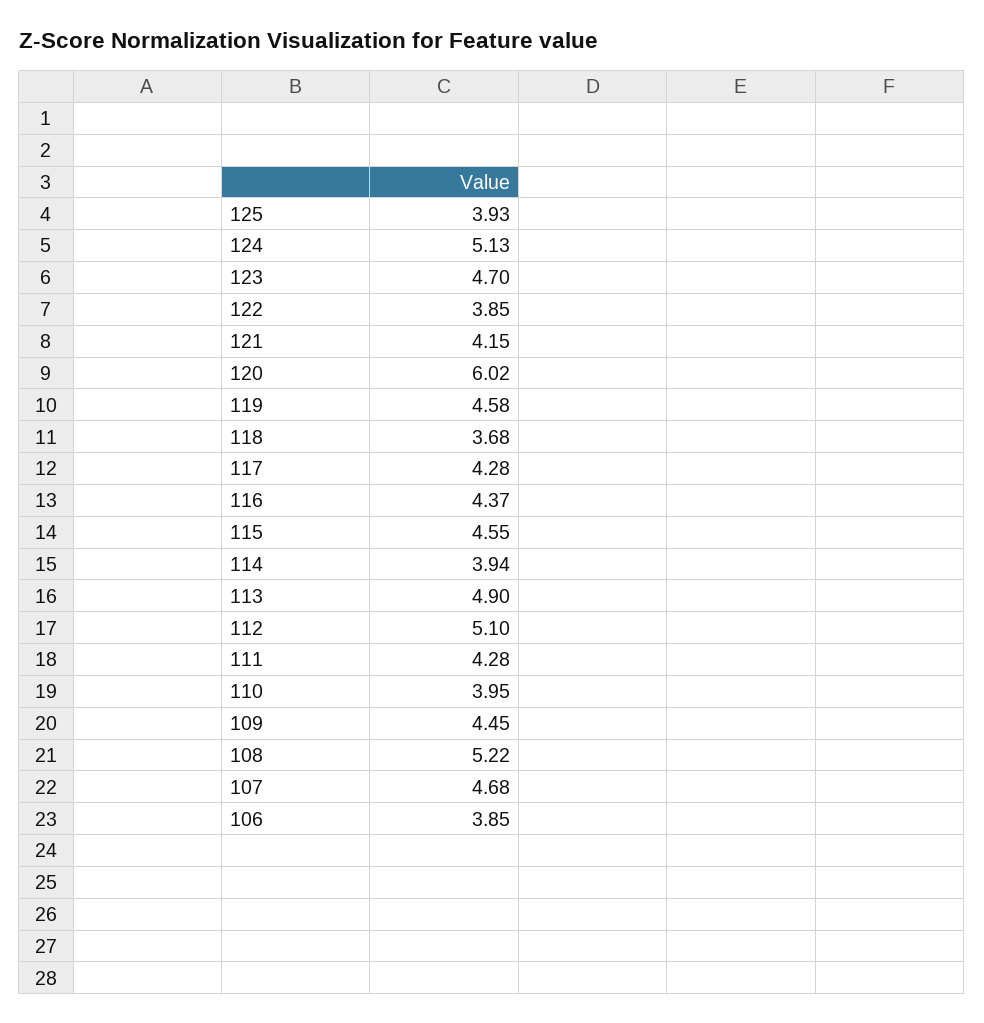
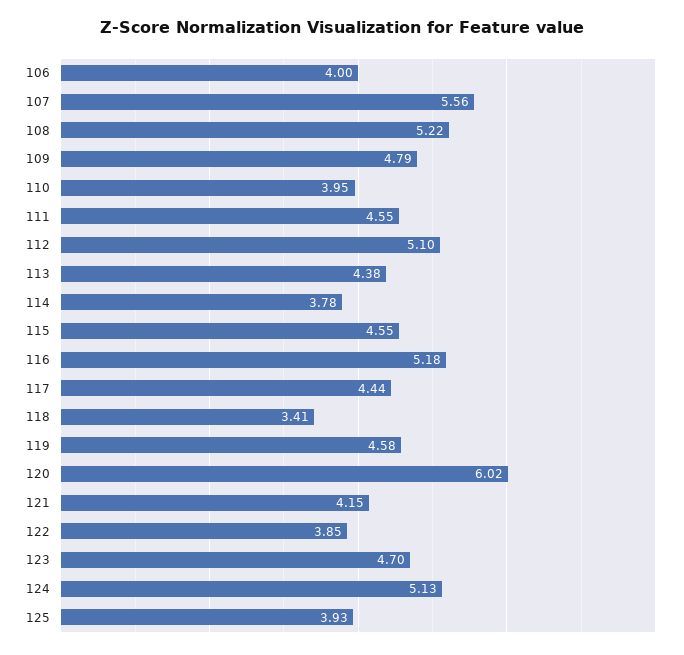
  {
    "125": 3.93,
    "124": 5.13,
    "123": 4.7,
    "122": 3.85,
    "121": 4.15,
    "120": 6.02,
    "119": 4.58,
-   "118": 3.68,
+   "118": 3.41,
-   "117": 4.28,
+   "117": 4.44,
-   "116": 4.37,
+   "116": 5.18,
    "115": 4.55,
-   "114": 3.94,
+   "114": 3.78,
-   "113": 4.9,
+   "113": 4.38,
    "112": 5.1,
-   "111": 4.28,
+   "111": 4.55,
    "110": 3.95,
-   "109": 4.45,
+   "109": 4.79,
    "108": 5.22,
-   "107": 4.68,
+   "107": 5.56,
-   "106": 3.85
+   "106": 4
  }

